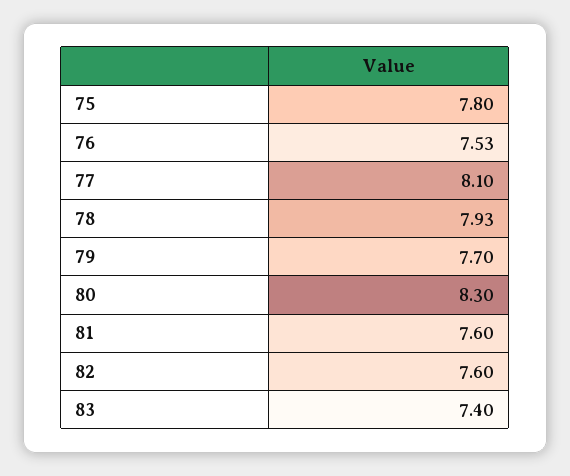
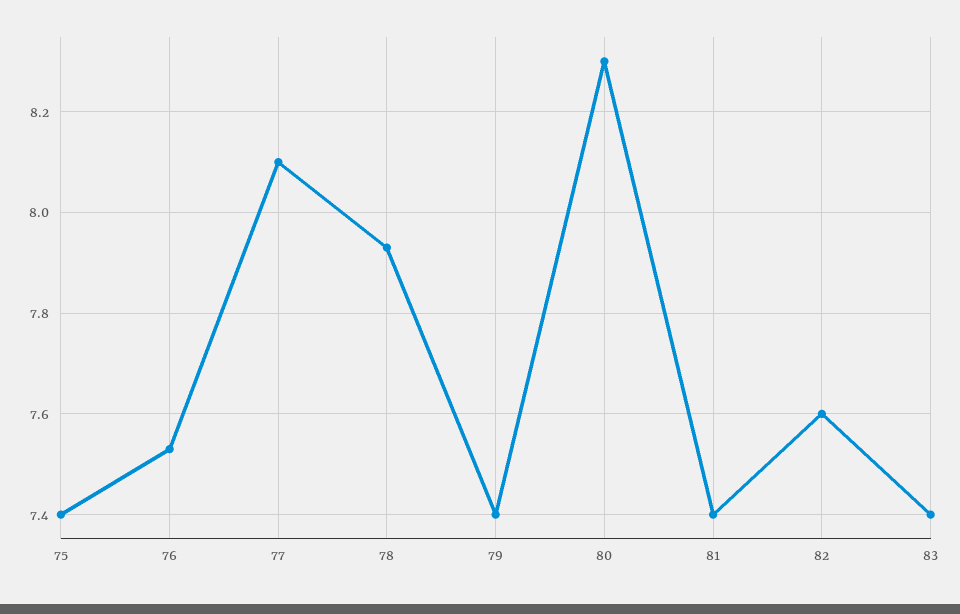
  {
-   "75": 7.8,
+   "75": 7.4,
    "76": 7.53,
    "77": 8.1,
    "78": 7.93,
-   "79": 7.7,
+   "79": 7.4,
    "80": 8.3,
-   "81": 7.6,
+   "81": 7.4,
    "82": 7.6,
    "83": 7.4
  }

